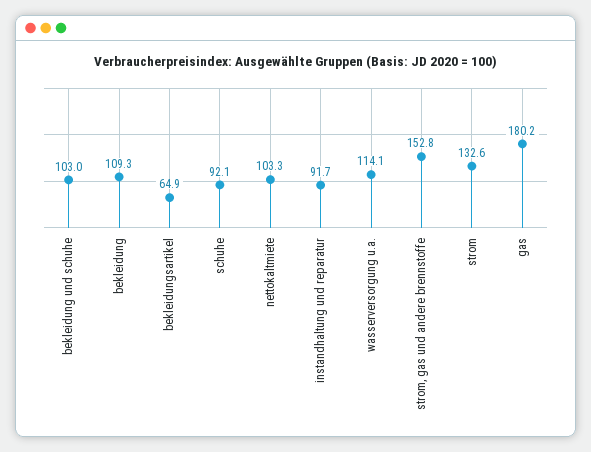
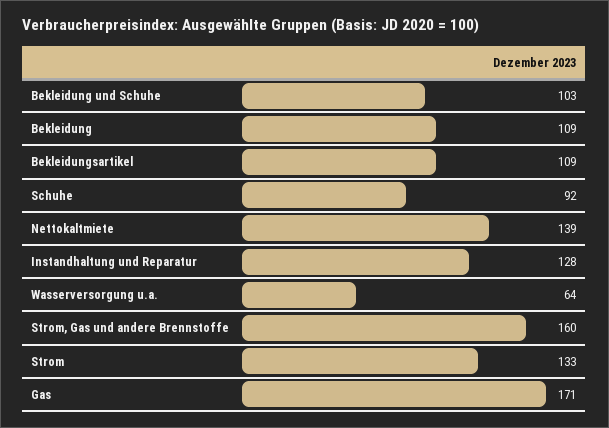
  {
    "bekleidung und schuhe": 103,
    "bekleidung": 109.3,
-   "bekleidungsartikel": 64.9,
+   "bekleidungsartikel": 109,
    "schuhe": 92.1,
-   "nettokaltmiete": 103.3,
+   "nettokaltmiete": 139,
-   "instandhaltung und reparatur": 91.7,
+   "instandhaltung und reparatur": 128,
-   "wasserversorgung u.a.": 114.1,
+   "wasserversorgung u.a.": 64,
-   "strom, gas und andere brennstoffe": 152.8,
+   "strom, gas und andere brennstoffe": 160,
    "strom": 132.6,
-   "gas": 180.2
+   "gas": 171
  }

